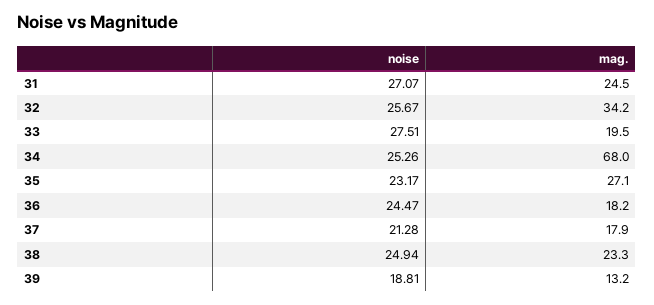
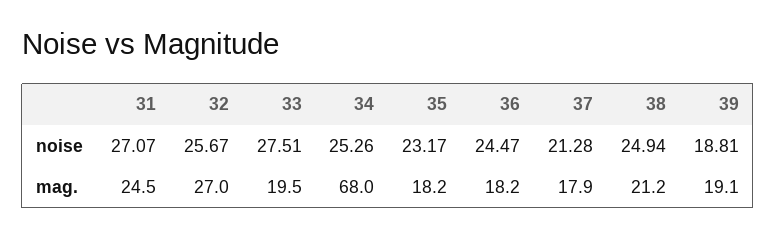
  {
    "noise": {
      "31": 27.07,
      "32": 25.67,
      "33": 27.51,
      "34": 25.26,
      "35": 23.17,
      "36": 24.47,
      "37": 21.28,
      "38": 24.94,
      "39": 18.81
    },
    "mag.": {
      "31": 24.5,
-     "32": 34.2,
+     "32": 27,
      "33": 19.5,
      "34": 68,
-     "35": 27.1,
+     "35": 18.2,
      "36": 18.2,
      "37": 17.9,
-     "38": 23.3,
+     "38": 21.2,
-     "39": 13.2
+     "39": 19.1
    }
  }

